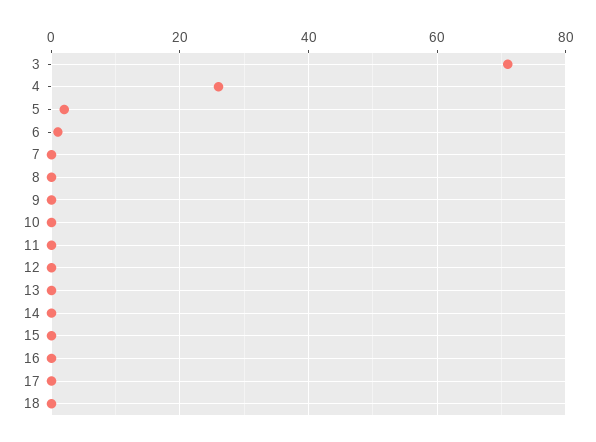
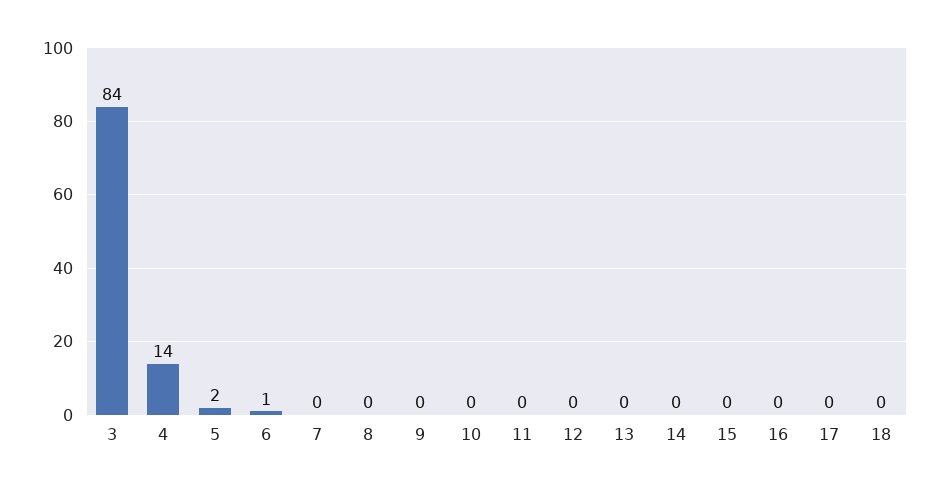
  {
-   "3": 70,
+   "3": 84,
-   "4": 25,
+   "4": 14,
    "5": 2,
    "6": 1,
    "7": 0,
    "8": 0,
    "9": 0,
    "10": 0,
    "11": 0,
    "12": 0,
    "13": 0,
    "14": 0,
    "15": 0,
    "16": 0,
    "17": 0,
    "18": 0
  }

